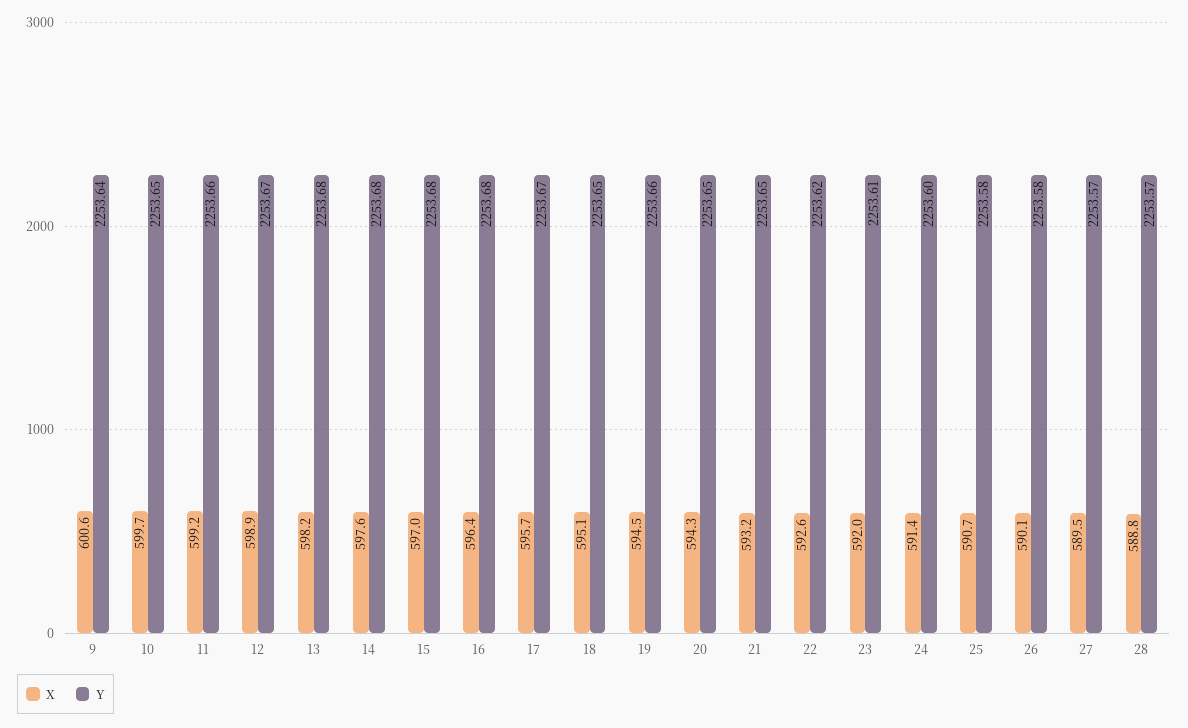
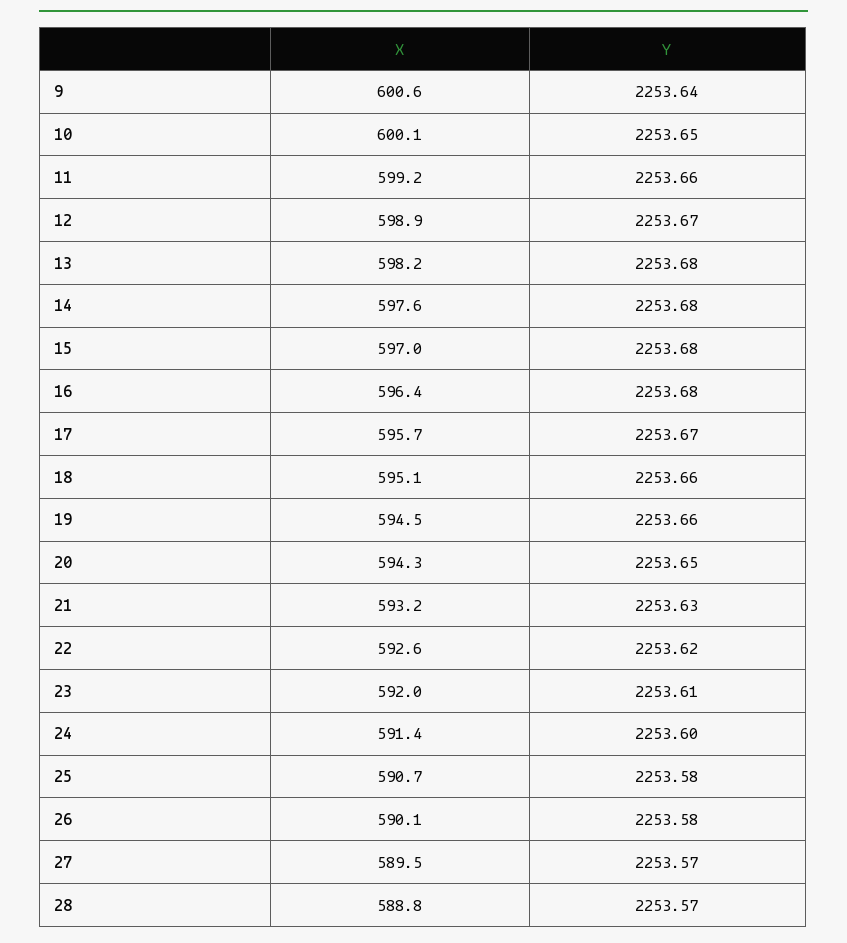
  {
    "X": {
      "9": 600.6,
-     "10": 599.7,
+     "10": 600.1,
      "11": 599.2,
      "12": 598.9,
      "13": 598.2,
      "14": 597.6,
      "15": 597,
      "16": 596.4,
      "17": 595.7,
      "18": 595.1,
      "19": 594.5,
      "20": 594.3,
      "21": 593.2,
      "22": 592.6,
      "23": 592,
      "24": 591.4,
      "25": 590.7,
      "26": 590.1,
      "27": 589.5,
      "28": 588.8
    },
    "Y": {
      "9": 2253.64,
      "10": 2253.65,
      "11": 2253.66,
      "12": 2253.67,
      "13": 2253.68,
      "14": 2253.68,
      "15": 2253.68,
      "16": 2253.68,
      "17": 2253.67,
-     "18": 2253.65,
+     "18": 2253.66,
      "19": 2253.66,
      "20": 2253.65,
-     "21": 2253.65,
+     "21": 2253.63,
      "22": 2253.62,
      "23": 2253.61,
      "24": 2253.6,
      "25": 2253.58,
      "26": 2253.58,
      "27": 2253.57,
      "28": 2253.57
    }
  }

